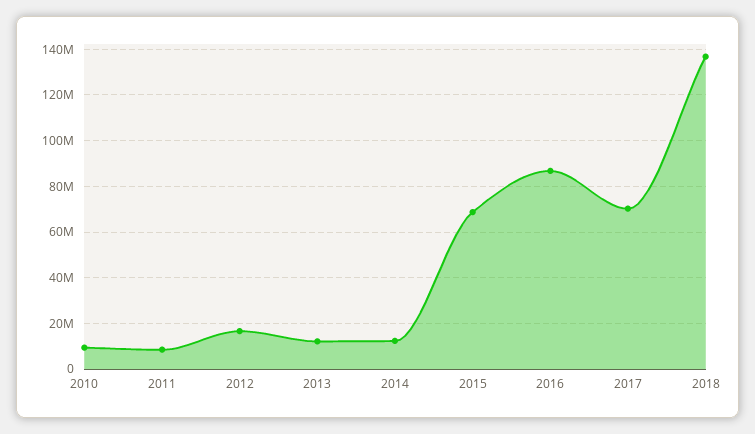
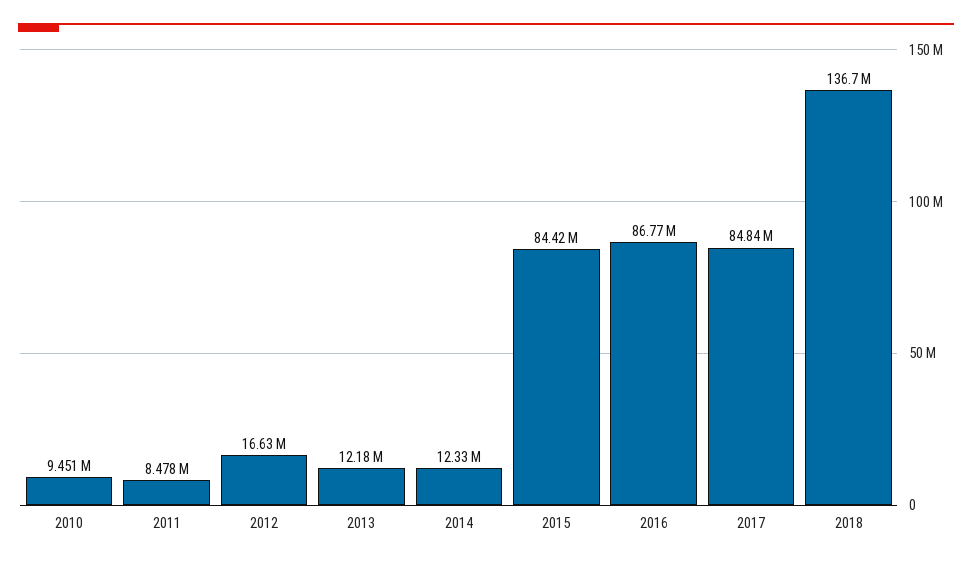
  {
    "2010": 9451000,
    "2011": 8478000,
    "2012": 16630000,
    "2013": 12180000,
    "2014": 12330000,
-   "2015": 70000000,
+   "2015": 84420000,
    "2016": 86770000,
-   "2017": 70000000,
+   "2017": 84840000,
    "2018": 136700000
  }

